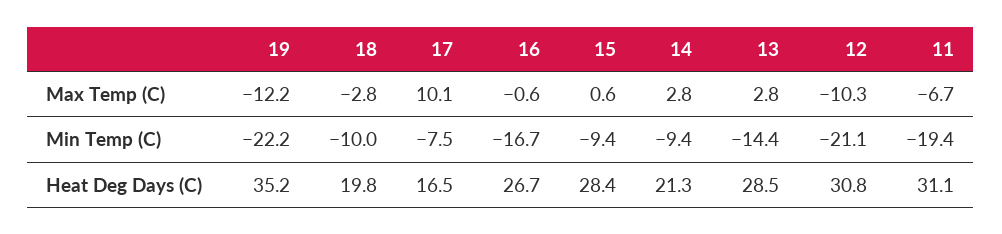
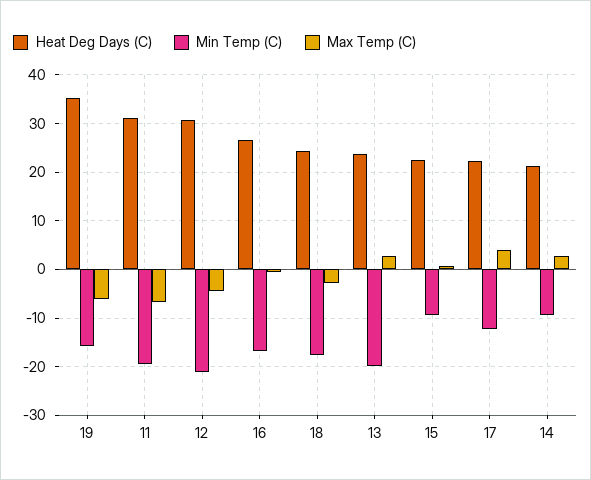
  {
    "Max Temp (C)": {
-     "19": -12.2,
+     "19": -6,
      "18": -2.8,
-     "17": 10.1,
+     "17": 4,
      "16": -0.6,
      "15": 0.6,
      "14": 2.8,
      "13": 2.8,
-     "12": -10.3,
+     "12": -4,
      "11": -6.7
    },
    "Min Temp (C)": {
-     "19": -22.2,
+     "19": -16,
-     "18": -10,
+     "18": -18,
-     "17": -7.5,
+     "17": -12,
      "16": -16.7,
      "15": -9.4,
      "14": -9.4,
-     "13": -14.4,
+     "13": -20,
      "12": -21.1,
      "11": -19.4
    },
    "Heat Deg Days (C)": {
      "19": 35.2,
-     "18": 19.8,
+     "18": 24,
-     "17": 16.5,
+     "17": 22,
      "16": 26.7,
-     "15": 28.4,
+     "15": 22,
      "14": 21.3,
-     "13": 28.5,
+     "13": 24,
      "12": 30.8,
      "11": 31.1
    }
  }

